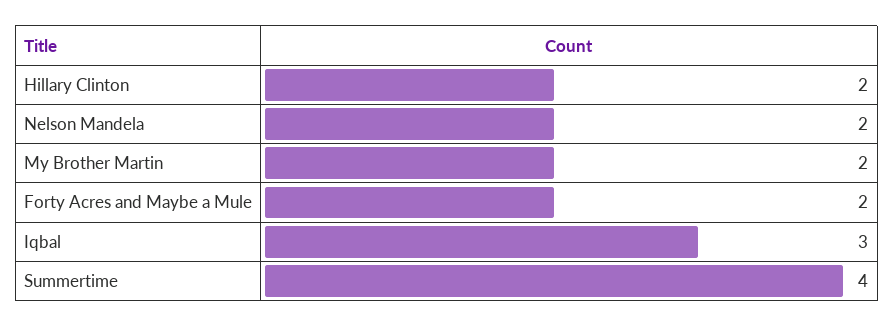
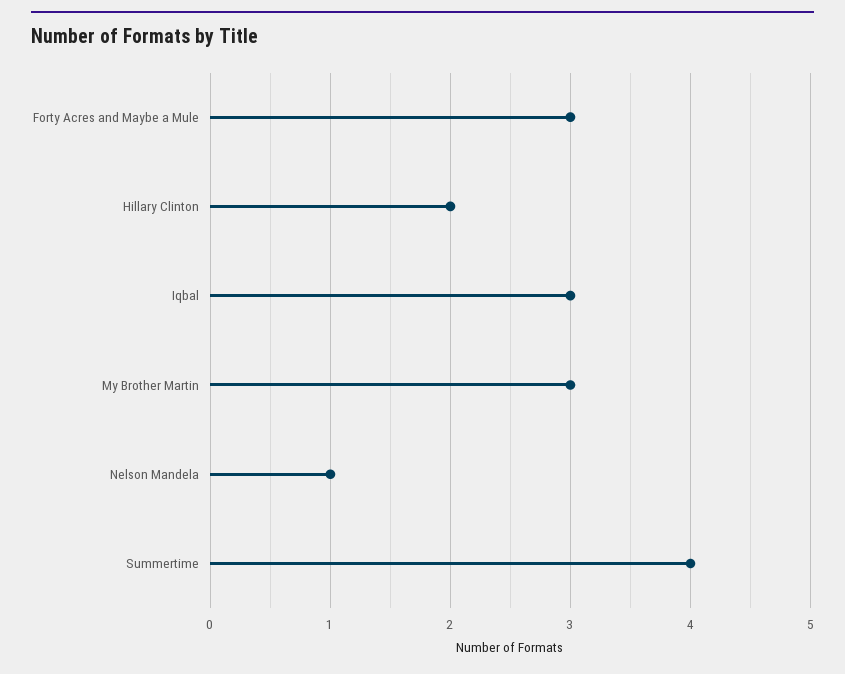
  {
    "Hillary Clinton": 2,
-   "Nelson Mandela": 2,
+   "Nelson Mandela": 1,
-   "My Brother Martin": 2,
+   "My Brother Martin": 3,
-   "Forty Acres and Maybe a Mule": 2,
+   "Forty Acres and Maybe a Mule": 3,
    "Iqbal": 3,
    "Summertime": 4
  }

